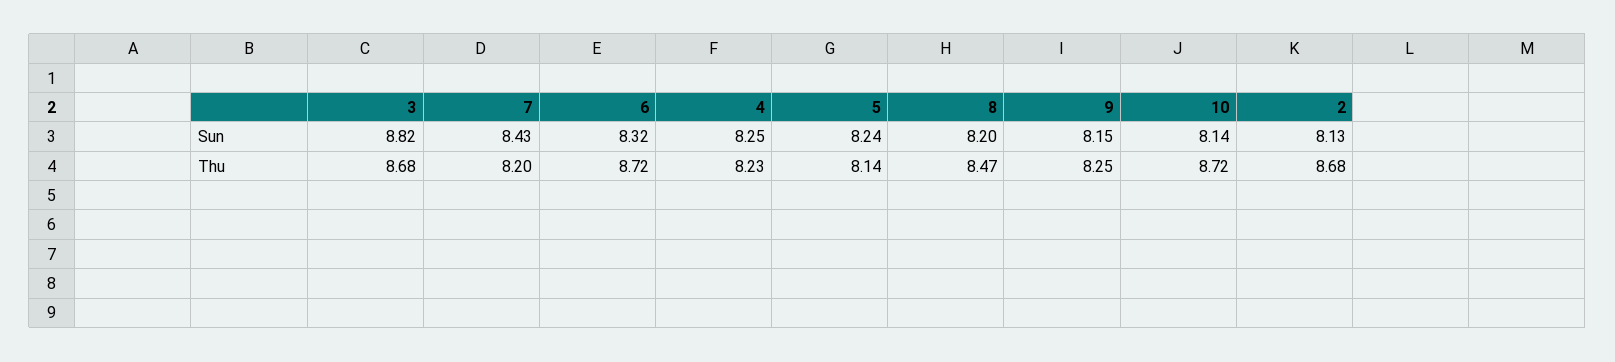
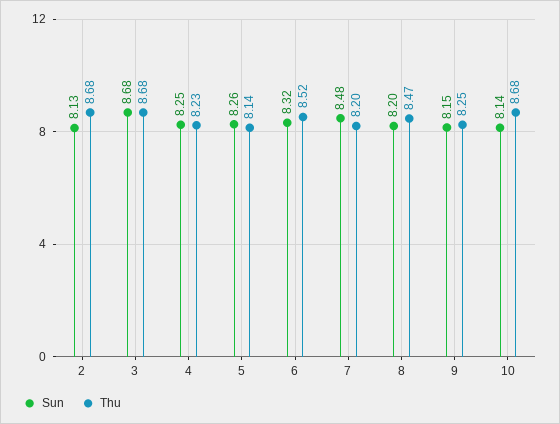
  {
    "Sun": {
-     "3": 8.82,
+     "3": 8.68,
-     "7": 8.43,
+     "7": 8.48,
      "6": 8.32,
      "4": 8.25,
-     "5": 8.24,
+     "5": 8.26,
      "8": 8.2,
      "9": 8.15,
      "10": 8.14,
      "2": 8.13
    },
    "Thu": {
      "3": 8.68,
      "7": 8.2,
-     "6": 8.72,
+     "6": 8.52,
      "4": 8.23,
      "5": 8.14,
      "8": 8.47,
      "9": 8.25,
-     "10": 8.72,
+     "10": 8.68,
      "2": 8.68
    }
  }

